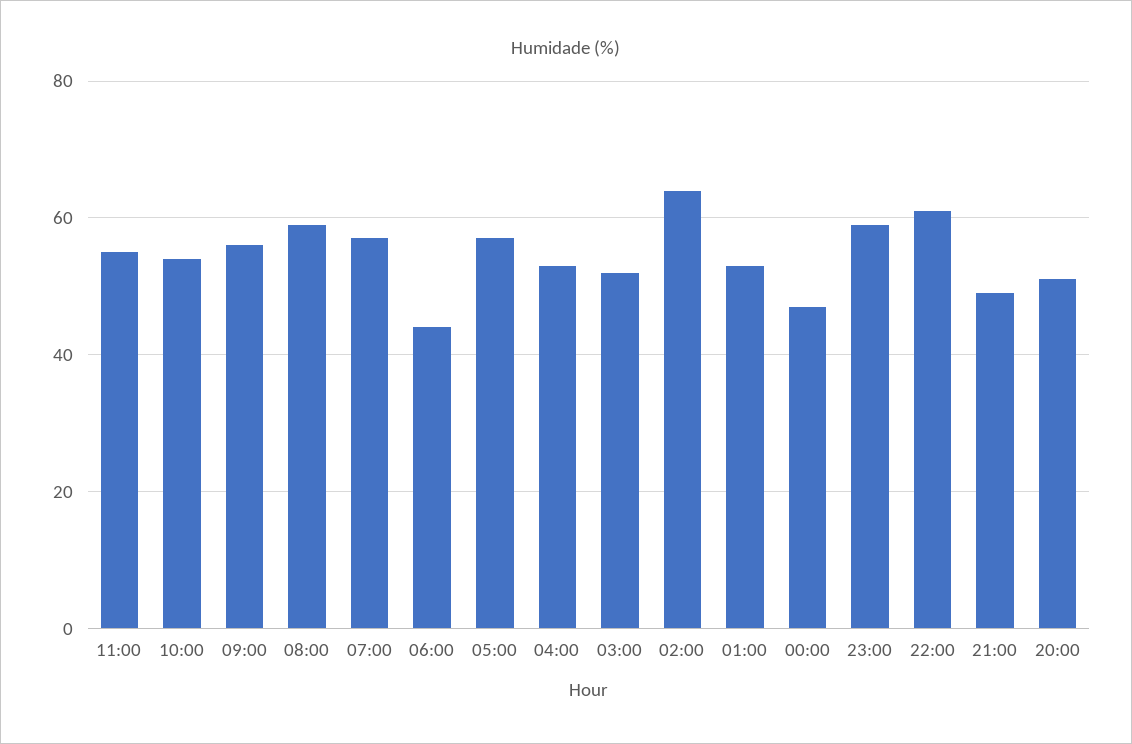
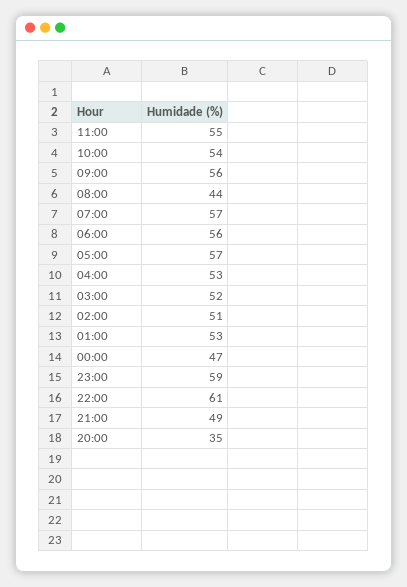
  {
    "11:00": 55,
    "10:00": 54,
    "09:00": 56,
-   "08:00": 60,
+   "08:00": 44,
    "07:00": 57,
-   "06:00": 45,
+   "06:00": 56,
    "05:00": 57,
    "04:00": 53,
    "03:00": 52,
-   "02:00": 65,
+   "02:00": 51,
    "01:00": 53,
    "00:00": 47,
    "23:00": 59,
    "22:00": 61,
    "21:00": 49,
-   "20:00": 50
+   "20:00": 35
  }

